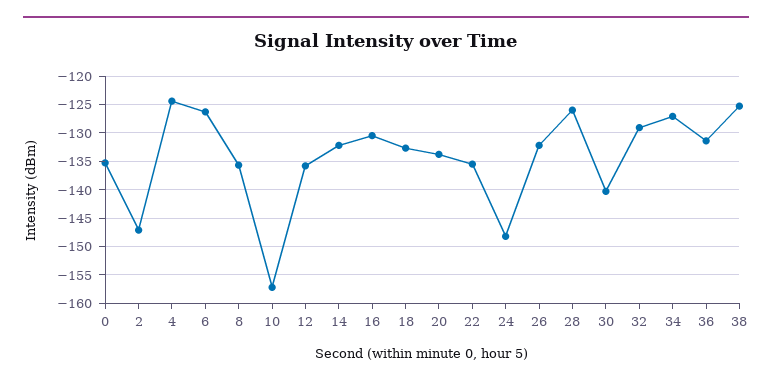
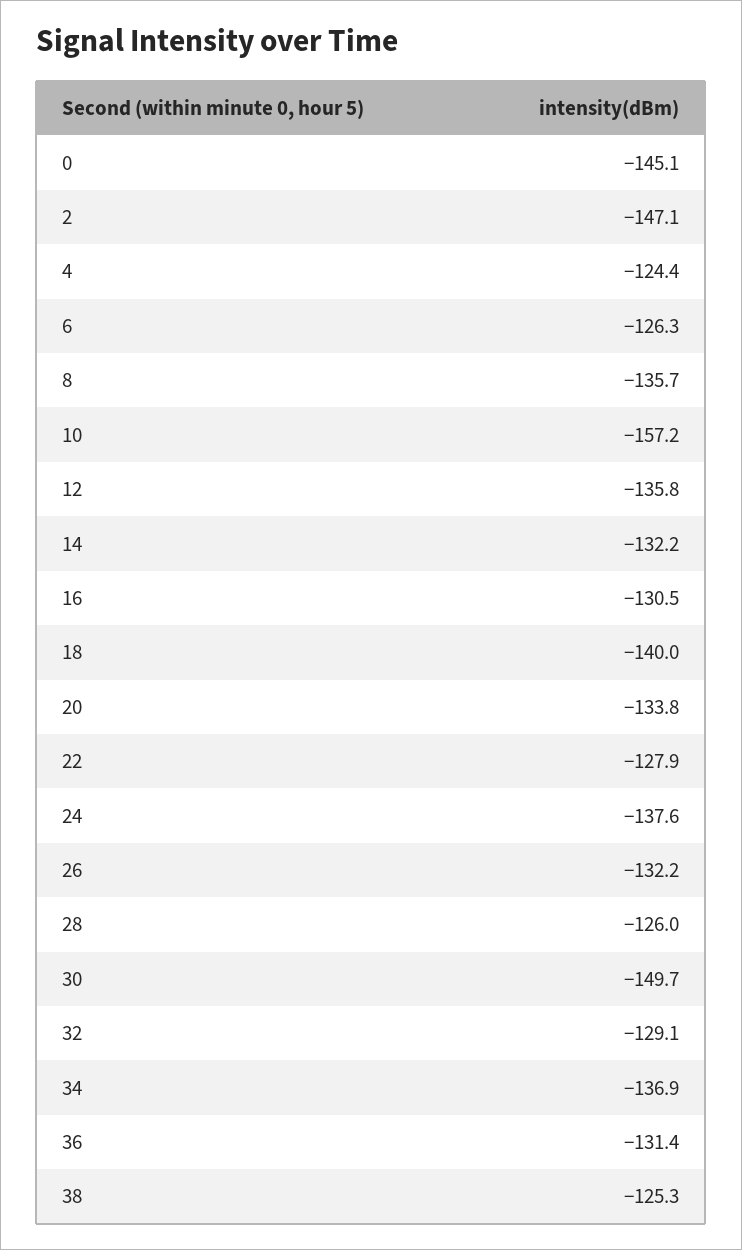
  {
-   "0": -135,
+   "0": -145.1,
    "2": -147.1,
    "4": -124.4,
    "6": -126.3,
    "8": -135.7,
    "10": -157.2,
    "12": -135.8,
    "14": -132.2,
    "16": -130.5,
-   "18": -132.5,
+   "18": -140,
    "20": -133.8,
-   "22": -135,
+   "22": -127.9,
-   "24": -147.5,
+   "24": -137.6,
    "26": -132.2,
    "28": -126,
-   "30": -140,
+   "30": -149.7,
    "32": -129.1,
-   "34": -127.5,
+   "34": -136.9,
    "36": -131.4,
    "38": -125.3
  }

